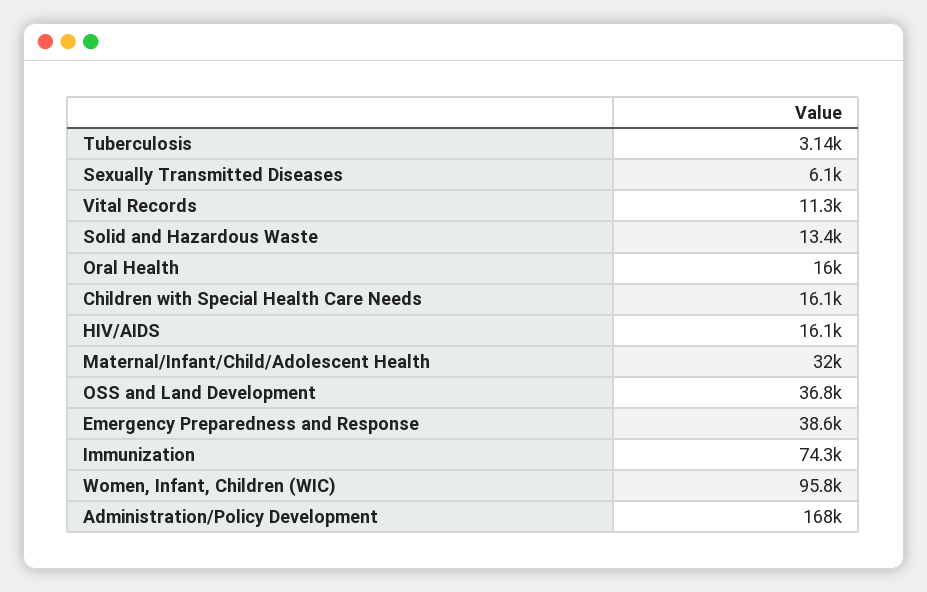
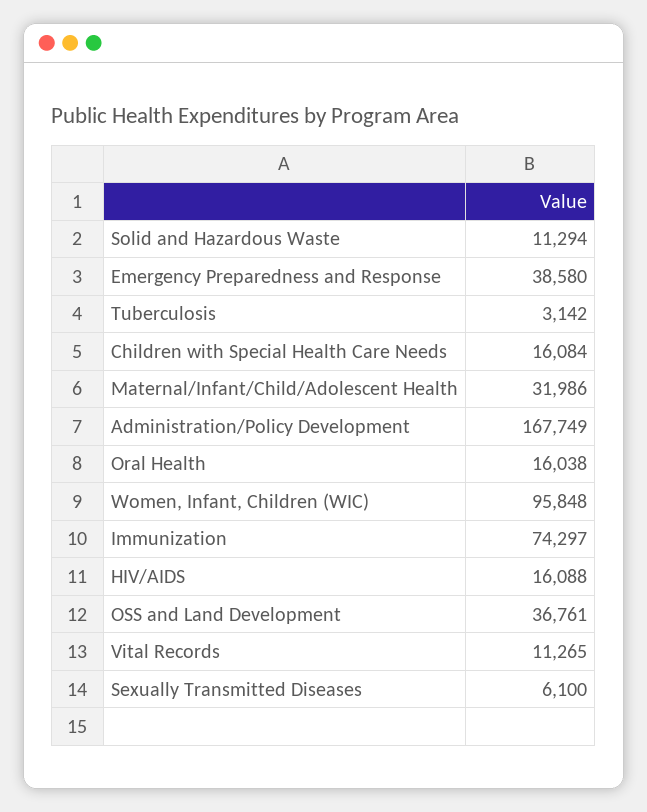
  {
    "Tuberculosis": 3142,
    "Sexually Transmitted Diseases": 6100,
    "Vital Records": 11265,
-   "Solid and Hazardous Waste": 13400,
+   "Solid and Hazardous Waste": 11294,
    "Oral Health": 16038,
    "Children with Special Health Care Needs": 16084,
    "HIV/AIDS": 16088,
    "Maternal/Infant/Child/Adolescent Health": 31986,
    "OSS and Land Development": 36761,
    "Emergency Preparedness and Response": 38580,
    "Immunization": 74297,
    "Women, Infant, Children (WIC)": 95848,
    "Administration/Policy Development": 167749
  }

